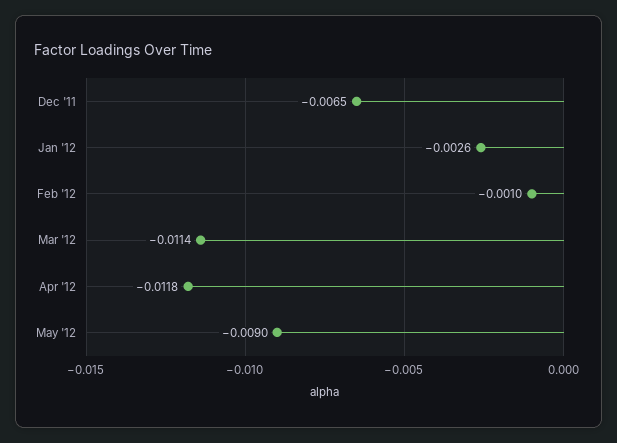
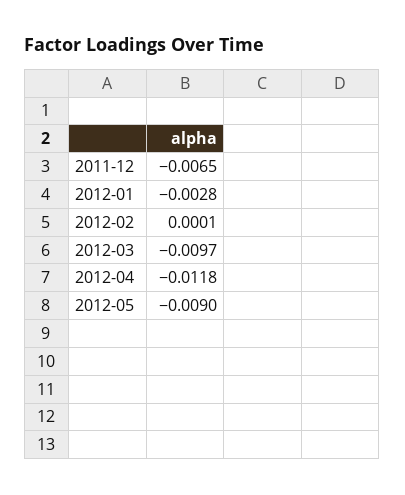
  {
    "Dec '11": -0.0065,
-   "Jan '12": -0.0026,
+   "Jan '12": -0.0028,
-   "Feb '12": -0.001,
+   "Feb '12": 0.0001,
-   "Mar '12": -0.0114,
+   "Mar '12": -0.0097,
    "Apr '12": -0.0118,
    "May '12": -0.009
  }

